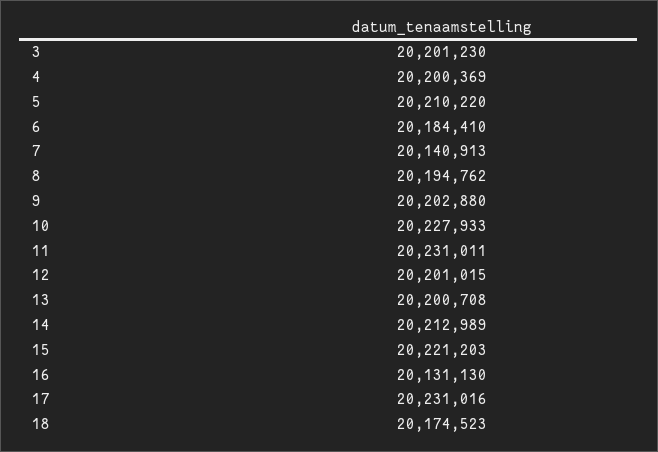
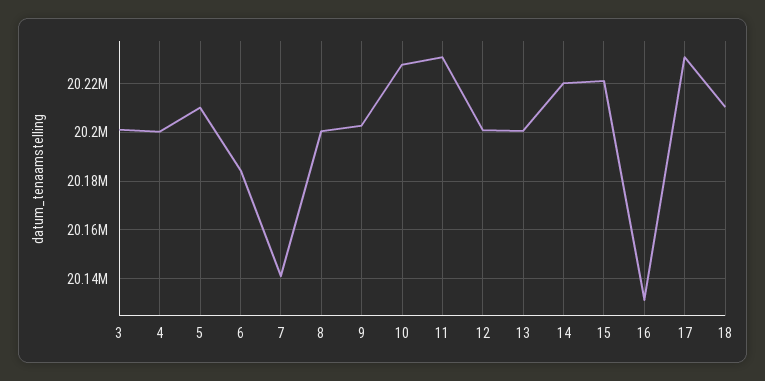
  {
    "3": 20201230,
    "4": 20200369,
    "5": 20210220,
    "6": 20184410,
    "7": 20140913,
-   "8": 20194762,
+   "8": 20200000,
    "9": 20202880,
    "10": 20227933,
    "11": 20231011,
    "12": 20201015,
    "13": 20200708,
-   "14": 20212989,
+   "14": 20220000,
    "15": 20221203,
    "16": 20131130,
    "17": 20231016,
-   "18": 20174523
+   "18": 20210000
  }

